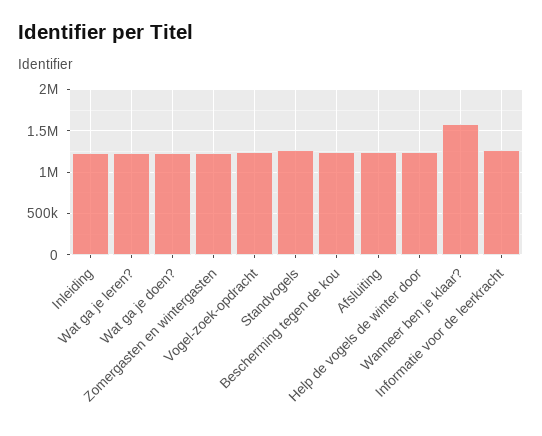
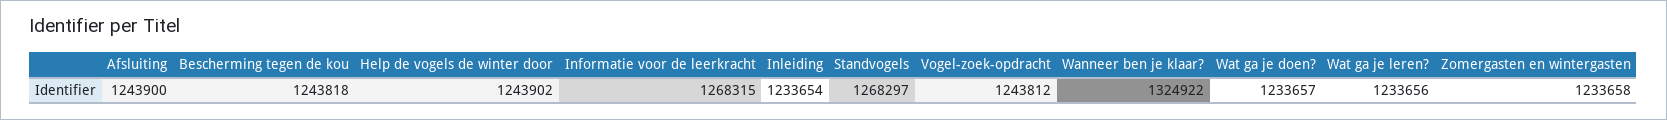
  {
    "Inleiding": 1233654,
    "Wat ga je leren?": 1233656,
    "Wat ga je doen?": 1233657,
    "Zomergasten en wintergasten": 1233658,
    "Vogel-zoek-opdracht": 1243812,
    "Standvogels": 1268297,
    "Bescherming tegen de kou": 1243818,
    "Afsluiting": 1243900,
    "Help de vogels de winter door": 1243902,
-   "Wanneer ben je klaar?": 1600000,
+   "Wanneer ben je klaar?": 1324922,
    "Informatie voor de leerkracht": 1268315
  }

